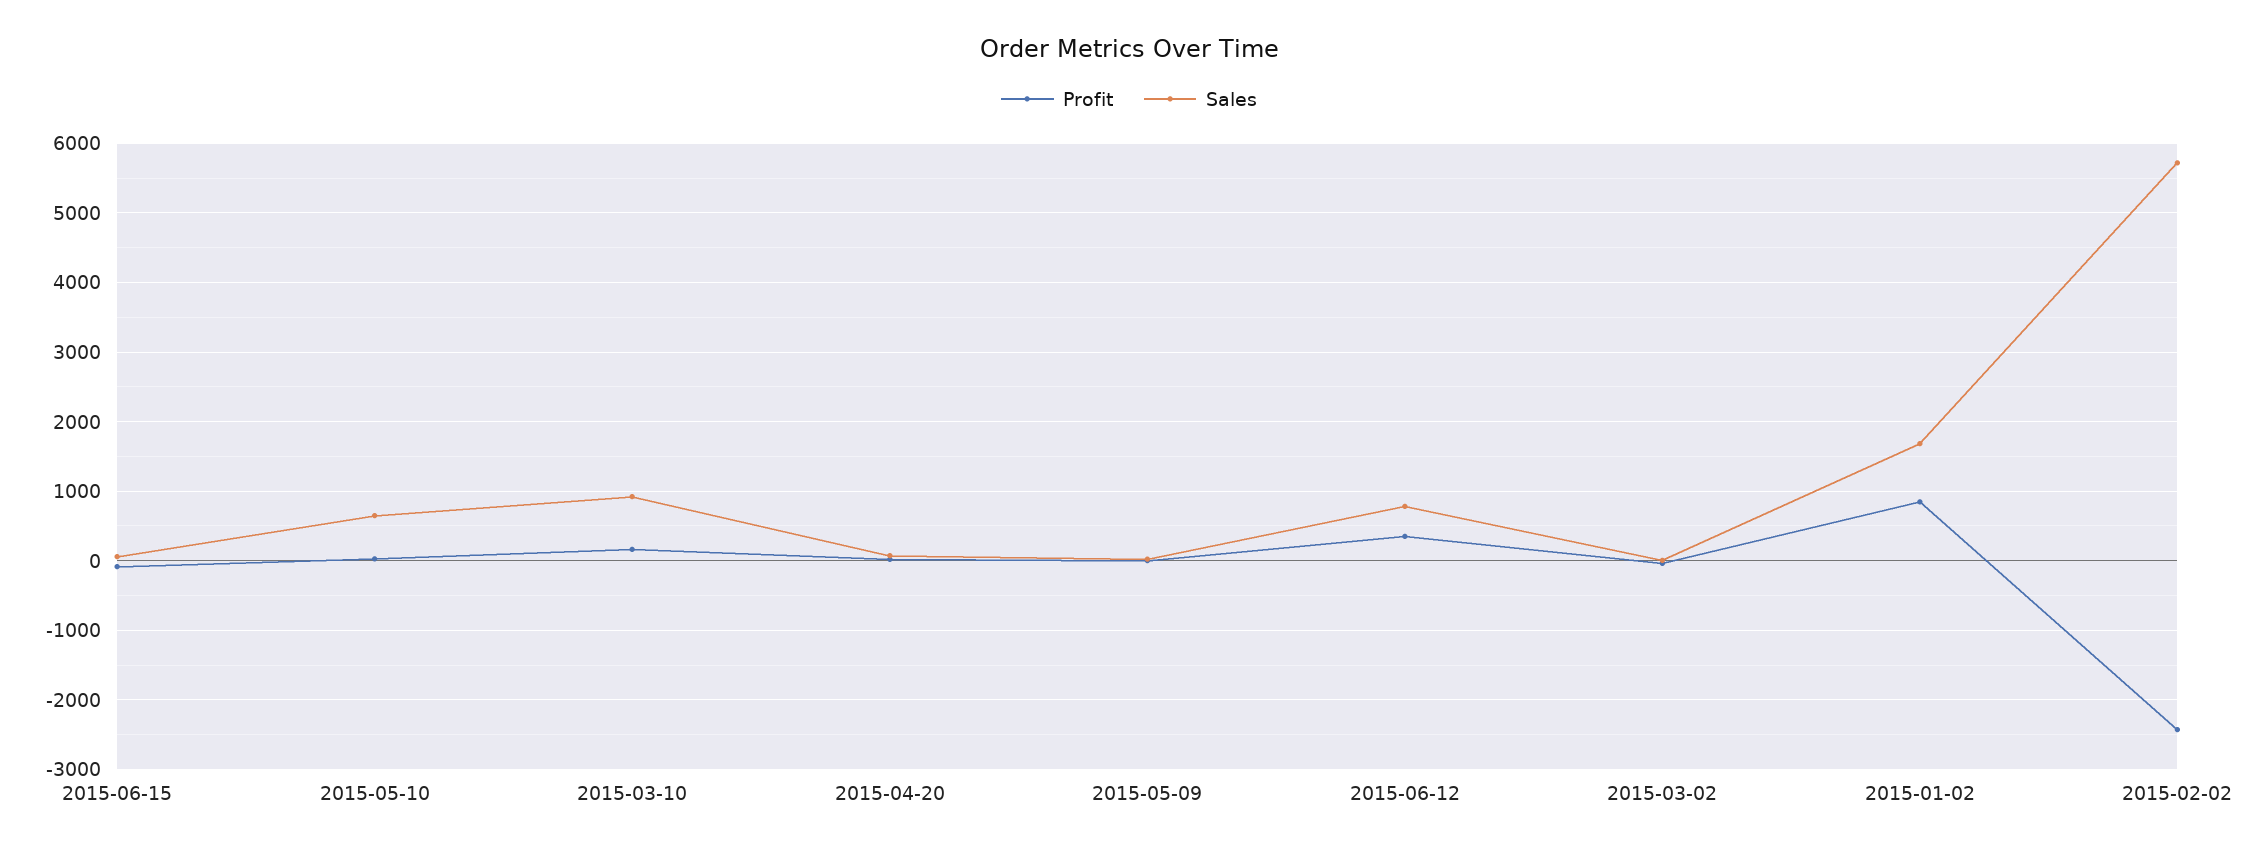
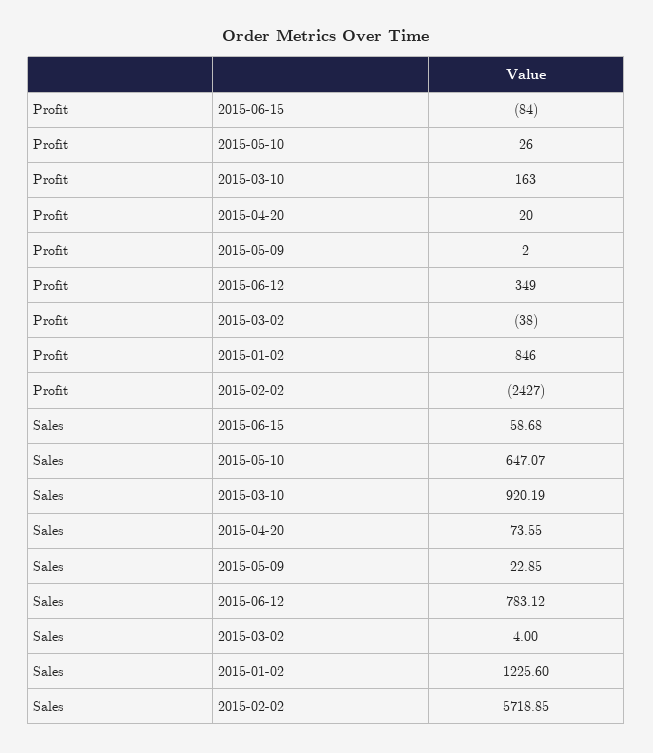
  {
    "Profit": {
      "2015-06-15": -84,
      "2015-05-10": 26,
      "2015-03-10": 163,
      "2015-04-20": 20,
      "2015-05-09": 2,
      "2015-06-12": 349,
      "2015-03-02": -38,
      "2015-01-02": 846,
      "2015-02-02": -2427
    },
    "Sales": {
      "2015-06-15": 58.68,
      "2015-05-10": 647.07,
      "2015-03-10": 920.19,
      "2015-04-20": 73.55,
      "2015-05-09": 22.85,
      "2015-06-12": 783.12,
      "2015-03-02": 4,
-     "2015-01-02": 1700,
+     "2015-01-02": 1225.6,
      "2015-02-02": 5718.85
    }
  }

